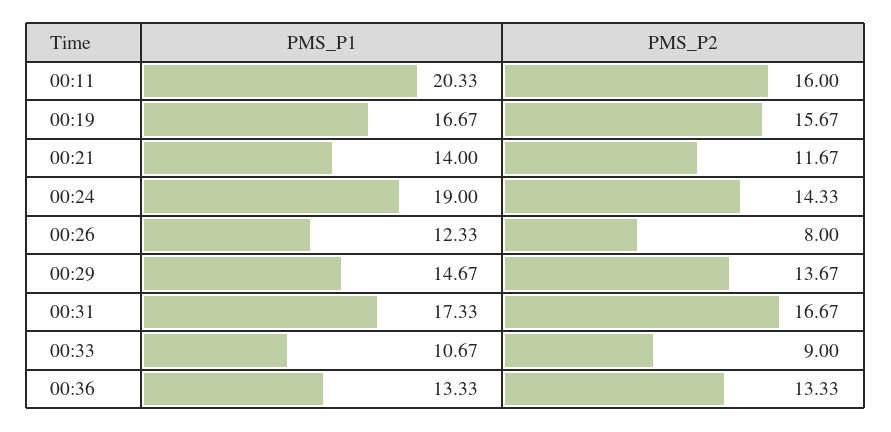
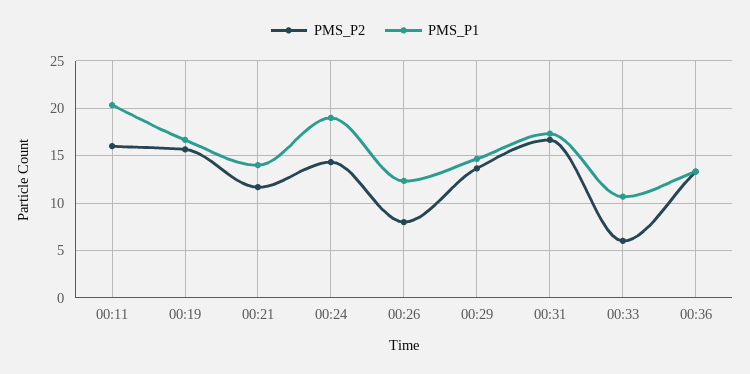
  {
    "PMS_P1": {
      "00:11": 20.33,
      "00:19": 16.67,
      "00:21": 14,
      "00:24": 19,
      "00:26": 12.33,
      "00:29": 14.67,
      "00:31": 17.33,
      "00:33": 10.67,
      "00:36": 13.33
    },
    "PMS_P2": {
      "00:11": 16,
      "00:19": 15.67,
      "00:21": 11.67,
      "00:24": 14.33,
      "00:26": 8,
      "00:29": 13.67,
      "00:31": 16.67,
-     "00:33": 9,
+     "00:33": 6,
      "00:36": 13.33
    }
  }

